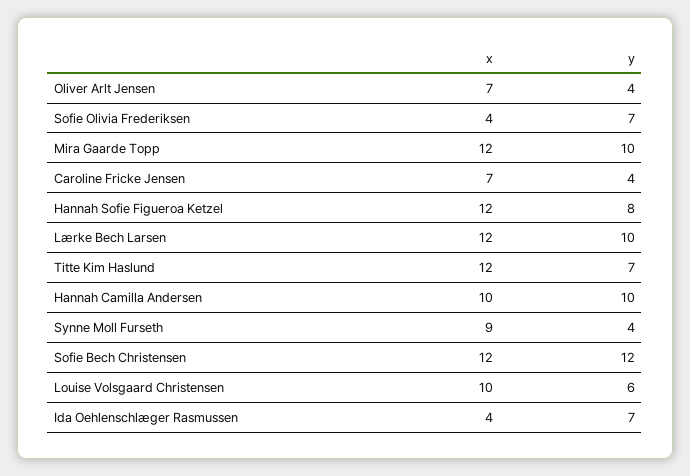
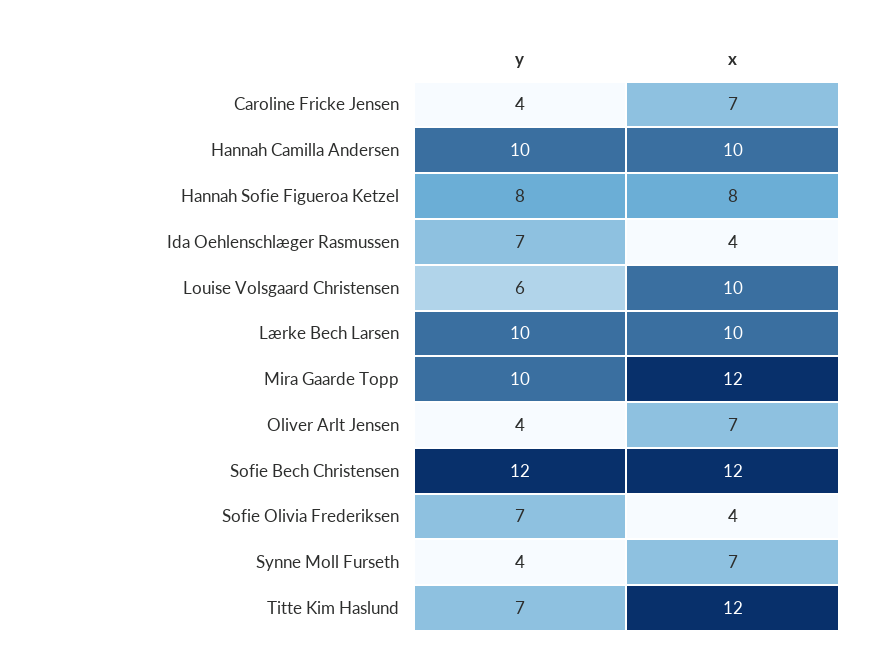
  {
    "x": {
      "Oliver Arlt Jensen": 7,
      "Sofie Olivia Frederiksen": 4,
      "Mira Gaarde Topp": 12,
      "Caroline Fricke Jensen": 7,
-     "Hannah Sofie Figueroa Ketzel": 12,
+     "Hannah Sofie Figueroa Ketzel": 8,
-     "Lærke Bech Larsen": 12,
+     "Lærke Bech Larsen": 10,
      "Titte Kim Haslund": 12,
      "Hannah Camilla Andersen": 10,
-     "Synne Moll Furseth": 9,
+     "Synne Moll Furseth": 7,
      "Sofie Bech Christensen": 12,
      "Louise Volsgaard Christensen": 10,
      "Ida Oehlenschlæger Rasmussen": 4
    },
    "y": {
      "Oliver Arlt Jensen": 4,
      "Sofie Olivia Frederiksen": 7,
      "Mira Gaarde Topp": 10,
      "Caroline Fricke Jensen": 4,
      "Hannah Sofie Figueroa Ketzel": 8,
      "Lærke Bech Larsen": 10,
      "Titte Kim Haslund": 7,
      "Hannah Camilla Andersen": 10,
      "Synne Moll Furseth": 4,
      "Sofie Bech Christensen": 12,
      "Louise Volsgaard Christensen": 6,
      "Ida Oehlenschlæger Rasmussen": 7
    }
  }

